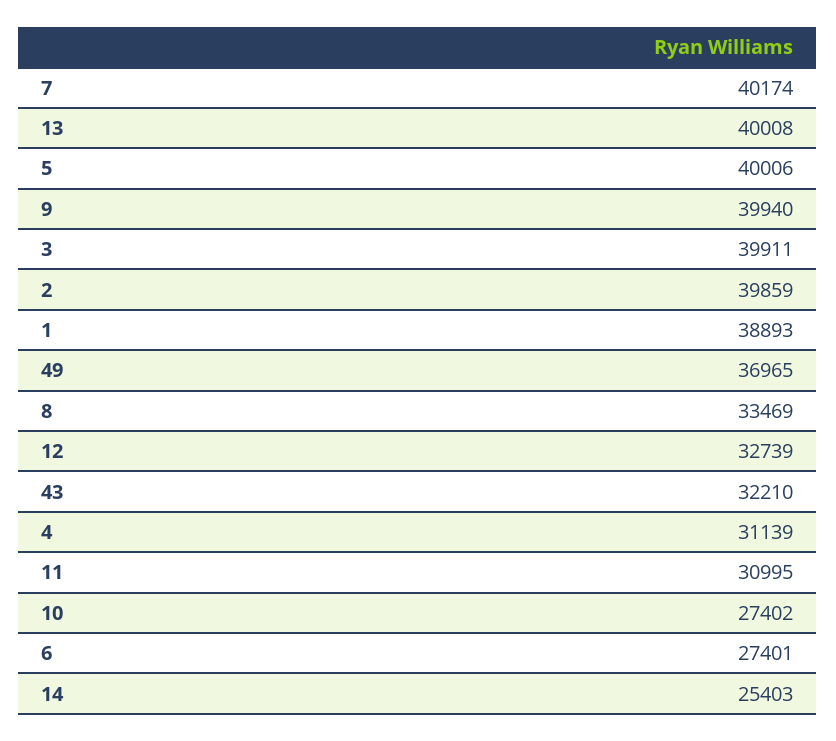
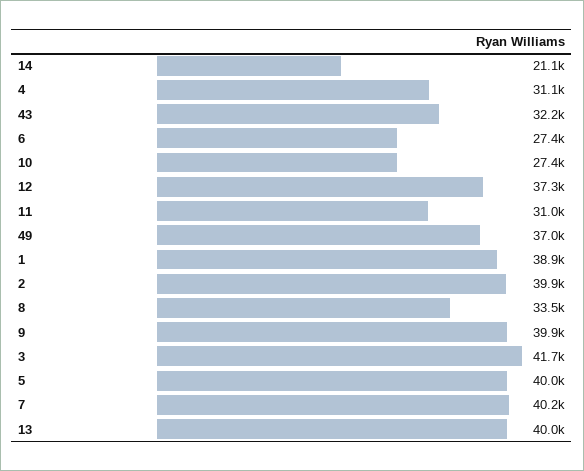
  {
    "7": 40174,
    "13": 40008,
    "5": 40006,
    "9": 39940,
-   "3": 39911,
+   "3": 41700,
    "2": 39859,
    "1": 38893,
    "49": 36965,
    "8": 33469,
-   "12": 32739,
+   "12": 37300,
    "43": 32210,
    "4": 31139,
    "11": 30995,
    "10": 27402,
    "6": 27401,
-   "14": 25403
+   "14": 21100
  }

